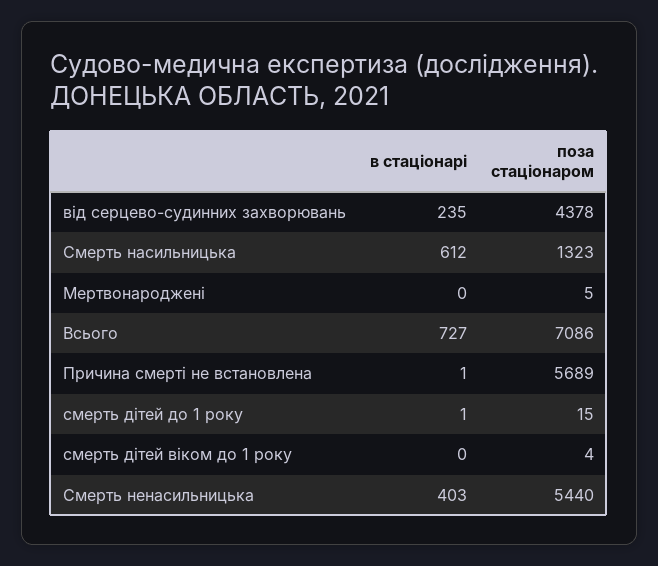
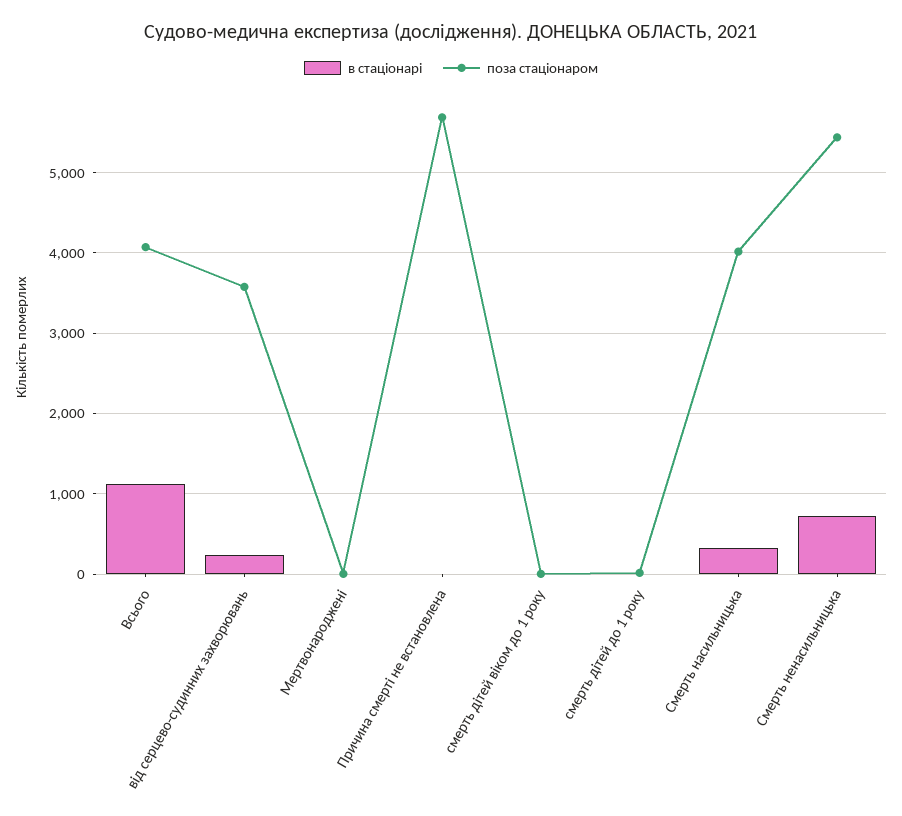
  {
    "в стаціонарі": {
      "від серцево-судинних захворювань": 235,
-     "Смерть насильницька": 612,
+     "Смерть насильницька": 300,
      "Мертвонароджені": 0,
-     "Всього": 727,
+     "Всього": 1100,
      "Причина смерті не встановлена": 1,
      "смерть дітей до 1 року": 1,
      "смерть дітей віком до 1 року": 0,
-     "Смерть ненасильницька": 403
+     "Смерть ненасильницька": 700
    },
    "поза стаціонаром": {
-     "від серцево-судинних захворювань": 4378,
+     "від серцево-судинних захворювань": 3600,
-     "Смерть насильницька": 1323,
+     "Смерть насильницька": 4000,
      "Мертвонароджені": 5,
-     "Всього": 7086,
+     "Всього": 4100,
      "Причина смерті не встановлена": 5689,
      "смерть дітей до 1 року": 15,
      "смерть дітей віком до 1 року": 4,
      "Смерть ненасильницька": 5440
    }
  }

